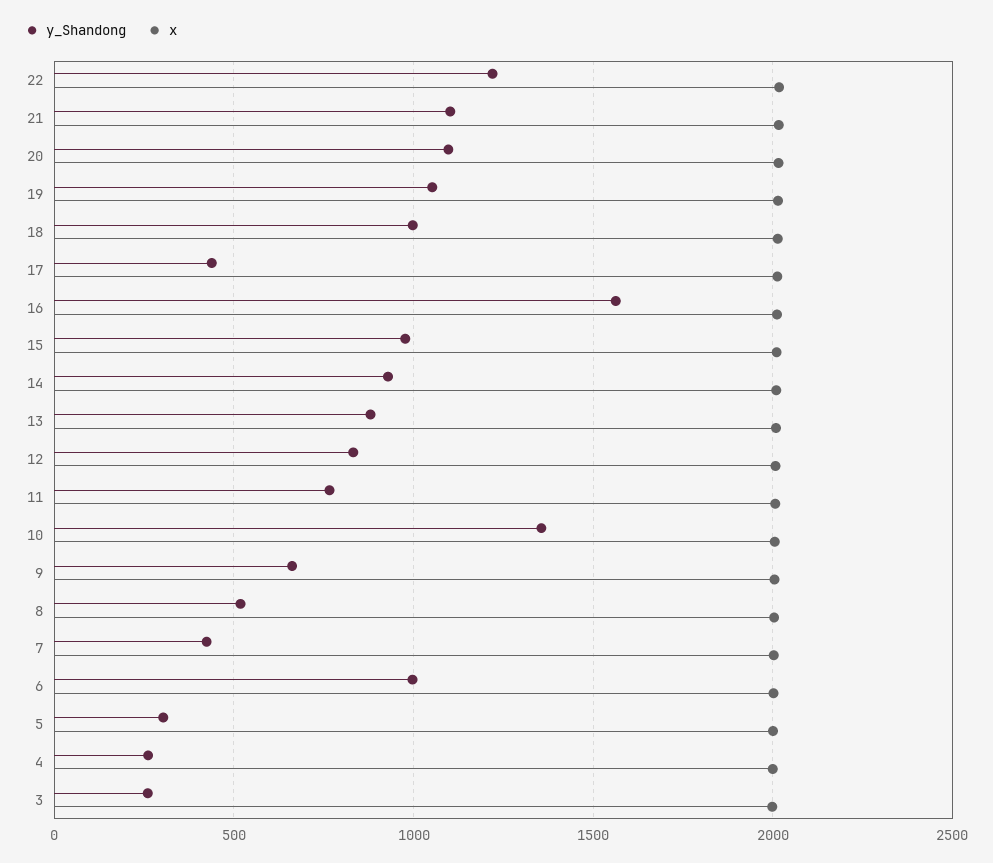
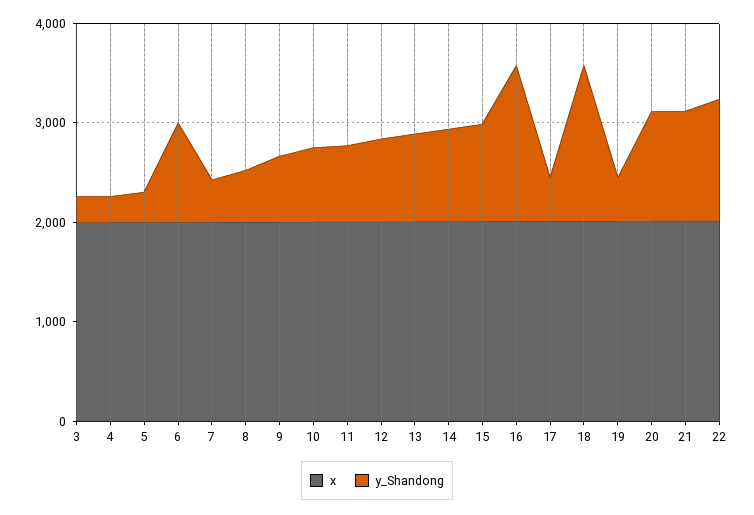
  {
    "y_Shandong": {
      "22": 1200,
      "21": 1100,
      "20": 1100,
-     "19": 1050,
+     "19": 400,
-     "18": 1000,
+     "18": 1600,
      "17": 450,
      "16": 1550,
      "15": 1000,
      "14": 950,
      "13": 900,
      "12": 850,
      "11": 750,
-     "10": 1350,
+     "10": 800,
      "9": 650,
      "8": 500,
      "7": 400,
      "6": 1000,
      "5": 300,
      "4": 250,
      "3": 250
    },
    "x": {
      "22": 2000,
      "21": 2000,
      "20": 2000,
      "19": 2000,
      "18": 2000,
      "17": 2000,
      "16": 2000,
      "15": 2000,
      "14": 2000,
      "13": 2000,
      "12": 2000,
      "11": 2000,
      "10": 2000,
      "9": 2000,
      "8": 2000,
      "7": 2000,
      "6": 2000,
      "5": 2000,
      "4": 2000,
      "3": 2000
    }
  }

